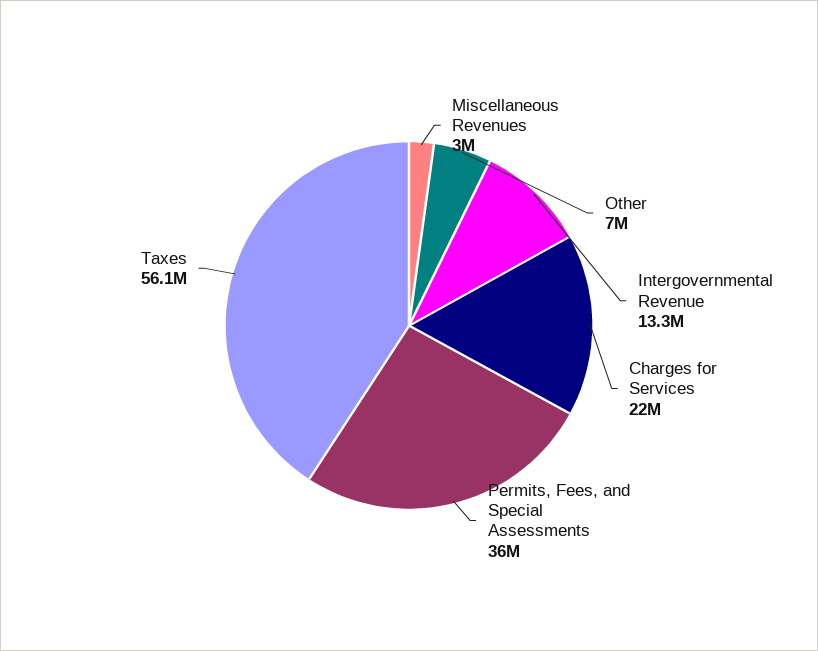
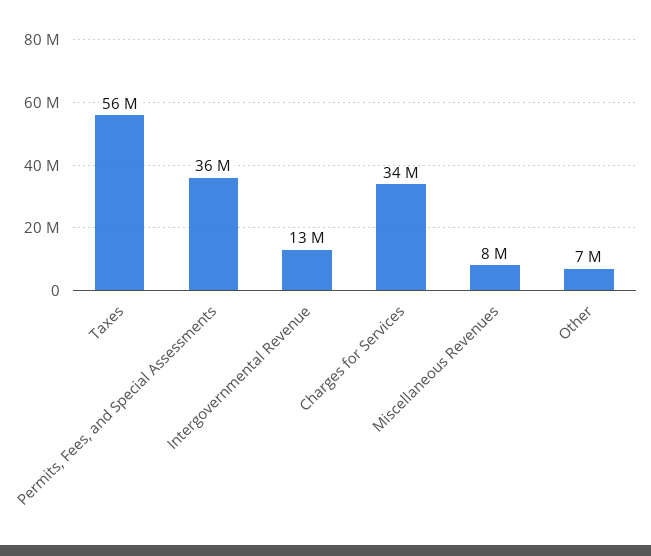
  {
-   "Miscellaneous Revenues": 3000000,
+   "Miscellaneous Revenues": 8000000,
    "Other": 7000000,
    "Intergovernmental Revenue": 13300000,
-   "Charges for Services": 22000000,
+   "Charges for Services": 34000000,
    "Permits, Fees, and Special Assessments": 36000000,
    "Taxes": 56100000
  }

